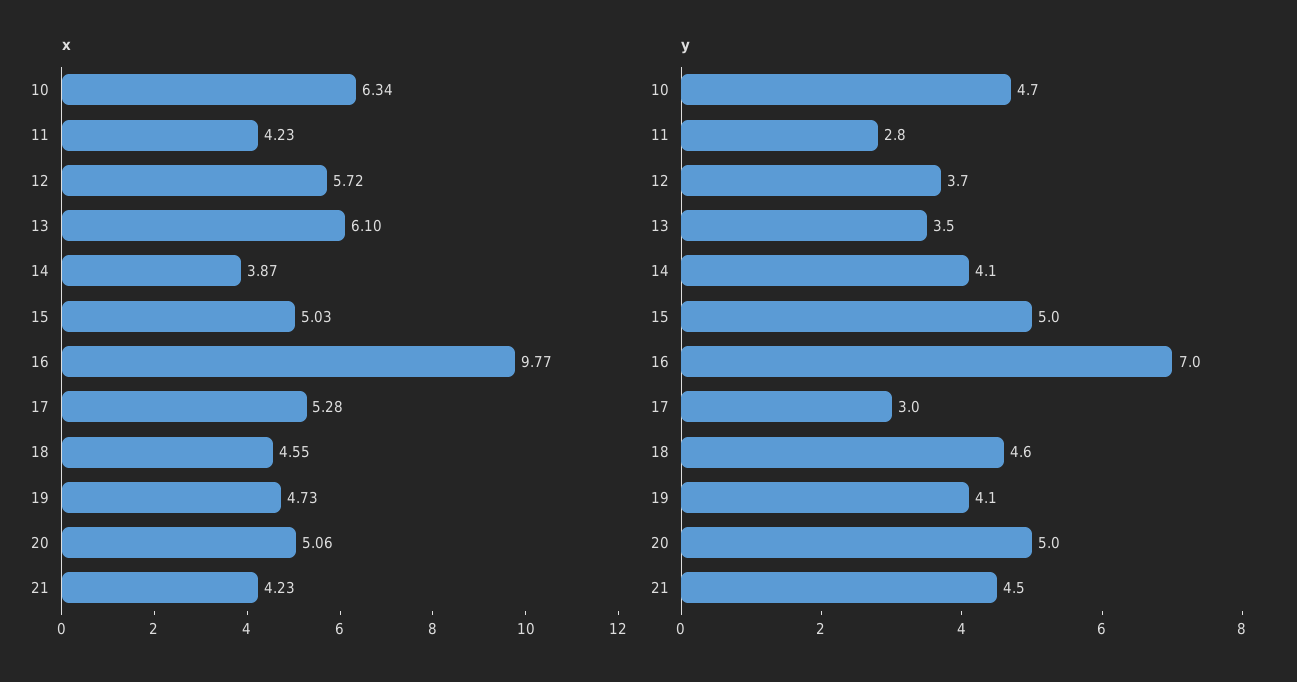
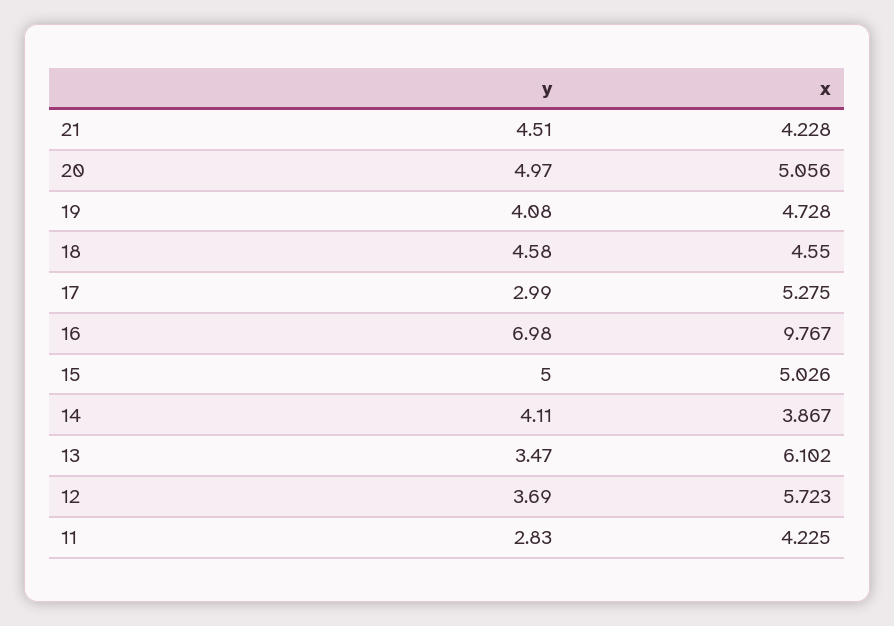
  {
    "x": {
-     "10": 6.34,
      "11": 4.225,
      "12": 5.723,
      "13": 6.102,
      "14": 3.867,
      "15": 5.026,
      "16": 9.767,
      "17": 5.275,
      "18": 4.55,
      "19": 4.728,
      "20": 5.056,
      "21": 4.228
    },
    "y": {
-     "10": 4.7,
      "11": 2.83,
      "12": 3.69,
      "13": 3.47,
      "14": 4.11,
      "15": 5,
      "16": 6.98,
      "17": 2.99,
      "18": 4.58,
      "19": 4.08,
      "20": 4.97,
      "21": 4.51
    }
  }

